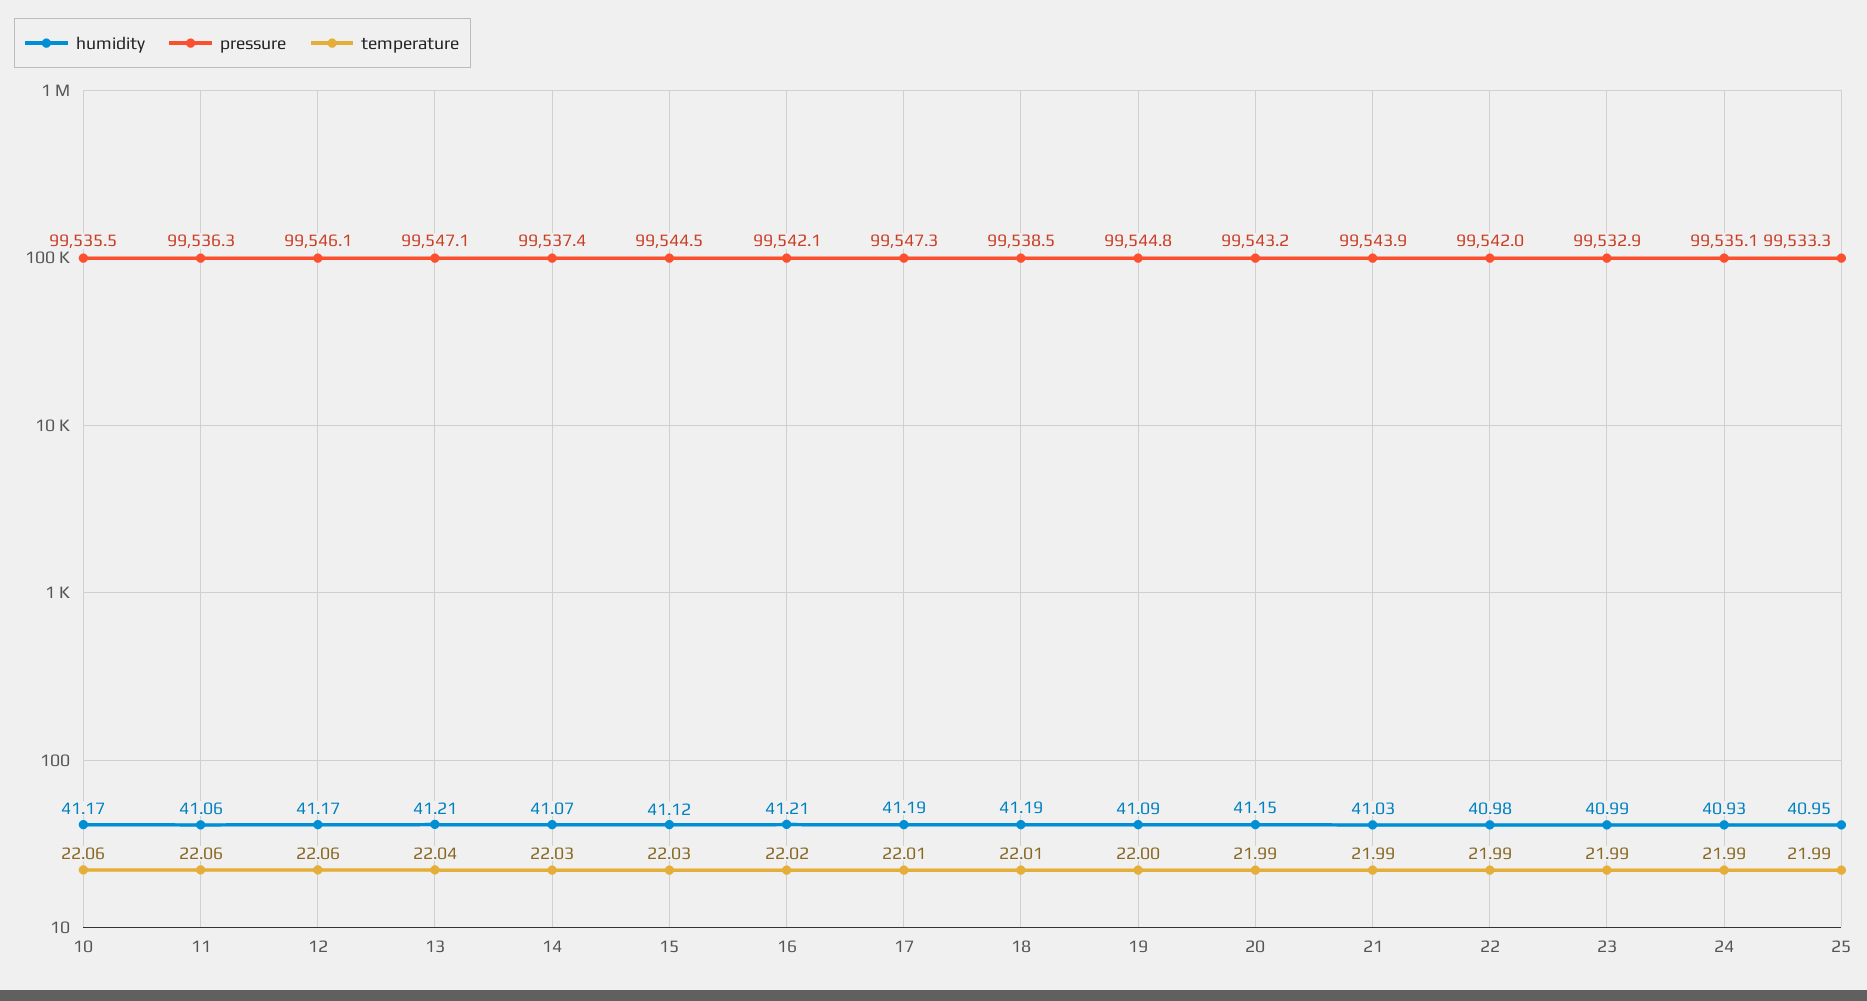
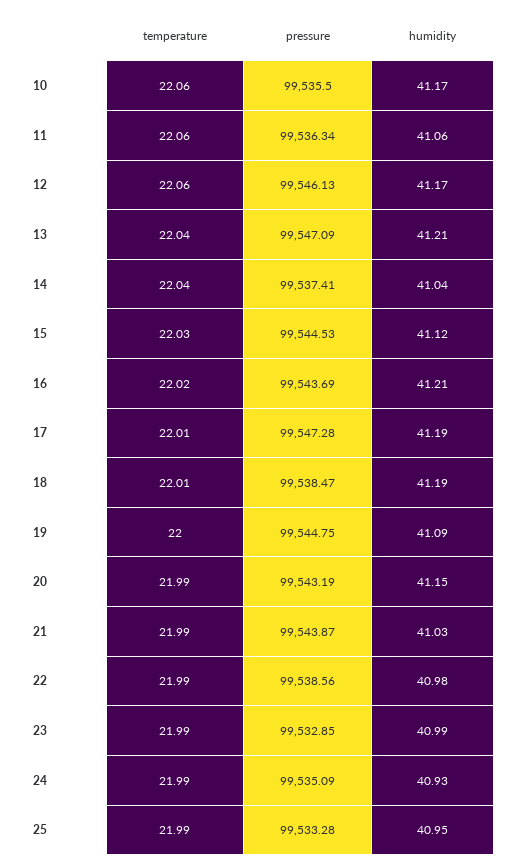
  {
    "humidity": {
      "10": 41.17,
      "11": 41.06,
      "12": 41.17,
      "13": 41.21,
-     "14": 41.07,
+     "14": 41.04,
      "15": 41.12,
      "16": 41.21,
      "17": 41.19,
      "18": 41.19,
      "19": 41.09,
      "20": 41.15,
      "21": 41.03,
      "22": 40.98,
      "23": 40.99,
      "24": 40.93,
      "25": 40.95
    },
    "pressure": {
      "10": 99535.5,
      "11": 99536.34,
      "12": 99546.13,
      "13": 99547.09,
      "14": 99537.41,
      "15": 99544.53,
-     "16": 99542.1,
+     "16": 99543.69,
      "17": 99547.28,
      "18": 99538.47,
      "19": 99544.75,
      "20": 99543.19,
      "21": 99543.87,
-     "22": 99542,
+     "22": 99538.56,
      "23": 99532.85,
      "24": 99535.09,
      "25": 99533.28
    },
    "temperature": {
      "10": 22.06,
      "11": 22.06,
      "12": 22.06,
      "13": 22.04,
-     "14": 22.03,
+     "14": 22.04,
      "15": 22.03,
      "16": 22.02,
      "17": 22.01,
      "18": 22.01,
      "19": 22,
      "20": 21.99,
      "21": 21.99,
      "22": 21.99,
      "23": 21.99,
      "24": 21.99,
      "25": 21.99
    }
  }

